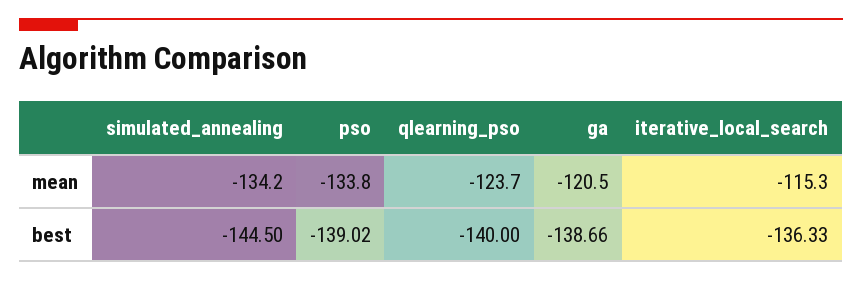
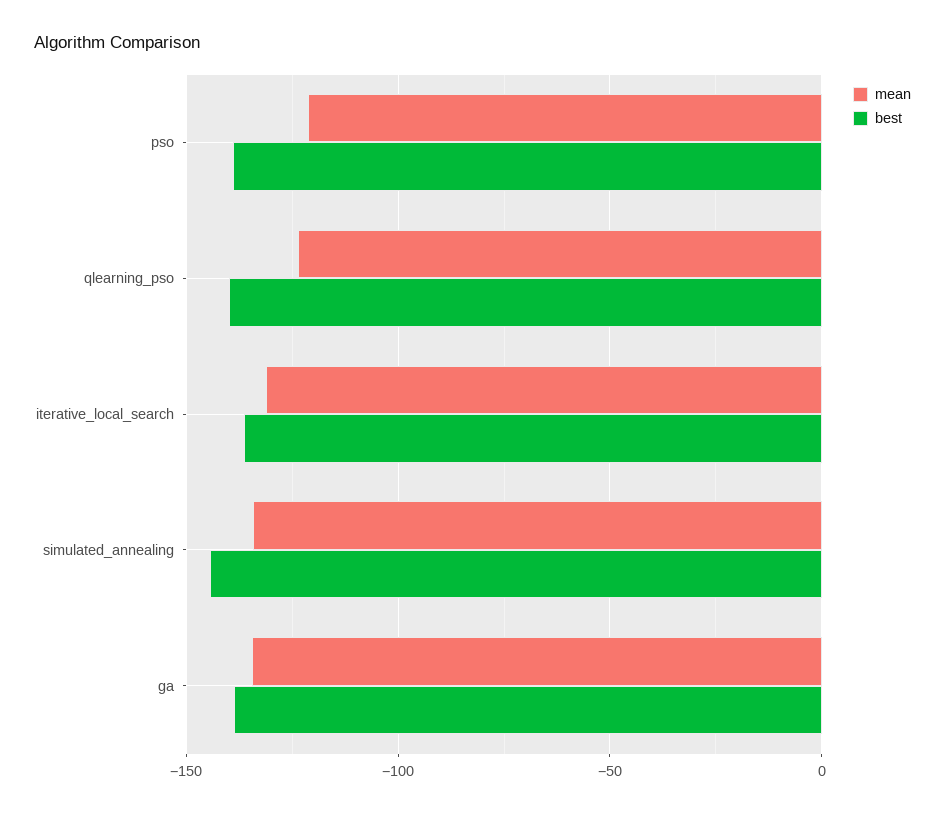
  {
    "mean": {
      "simulated_annealing": -134.2,
-     "pso": -133.8,
+     "pso": -120,
      "qlearning_pso": -123.7,
-     "ga": -120.5,
+     "ga": -135,
-     "iterative_local_search": -115.3
+     "iterative_local_search": -130
    },
    "best": {
      "simulated_annealing": -144.5,
      "pso": -139.02,
      "qlearning_pso": -140,
      "ga": -138.66,
      "iterative_local_search": -136.33
    }
  }

